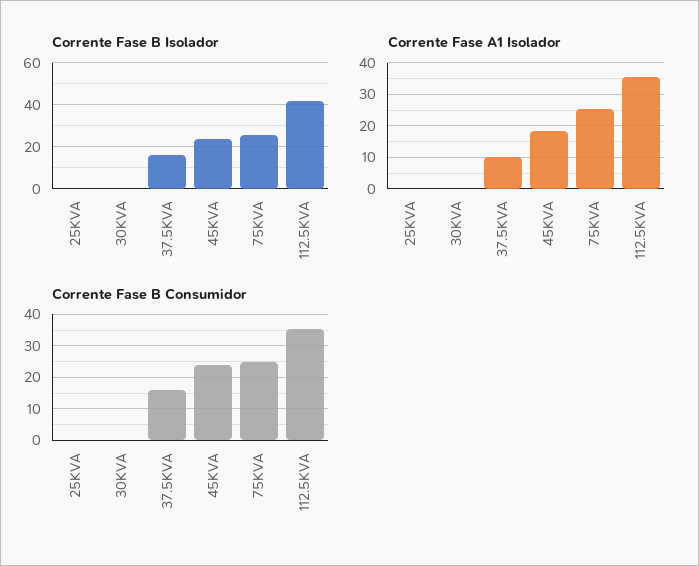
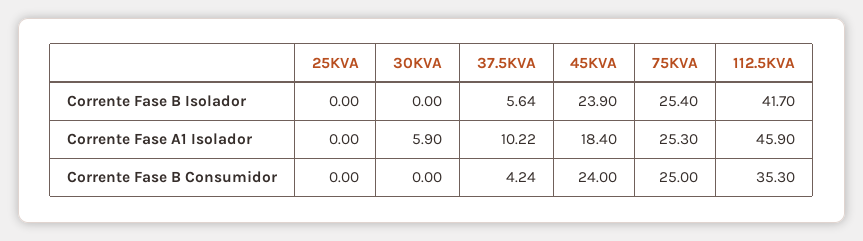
  {
    "Corrente Fase B Isolador": {
      "25KVA": 0,
      "30KVA": 0,
-     "37.5KVA": 15,
+     "37.5KVA": 5.64,
      "45KVA": 23.9,
      "75KVA": 25.4,
      "112.5KVA": 41.7
    },
    "Corrente Fase A1 Isolador": {
      "25KVA": 0,
-     "30KVA": 0,
+     "30KVA": 5.9,
      "37.5KVA": 10.22,
      "45KVA": 18.4,
      "75KVA": 25.3,
-     "112.5KVA": 36
+     "112.5KVA": 45.9
    },
    "Corrente Fase B Consumidor": {
      "25KVA": 0,
      "30KVA": 0,
-     "37.5KVA": 16,
+     "37.5KVA": 4.24,
      "45KVA": 24,
      "75KVA": 25,
      "112.5KVA": 35.3
    }
  }

